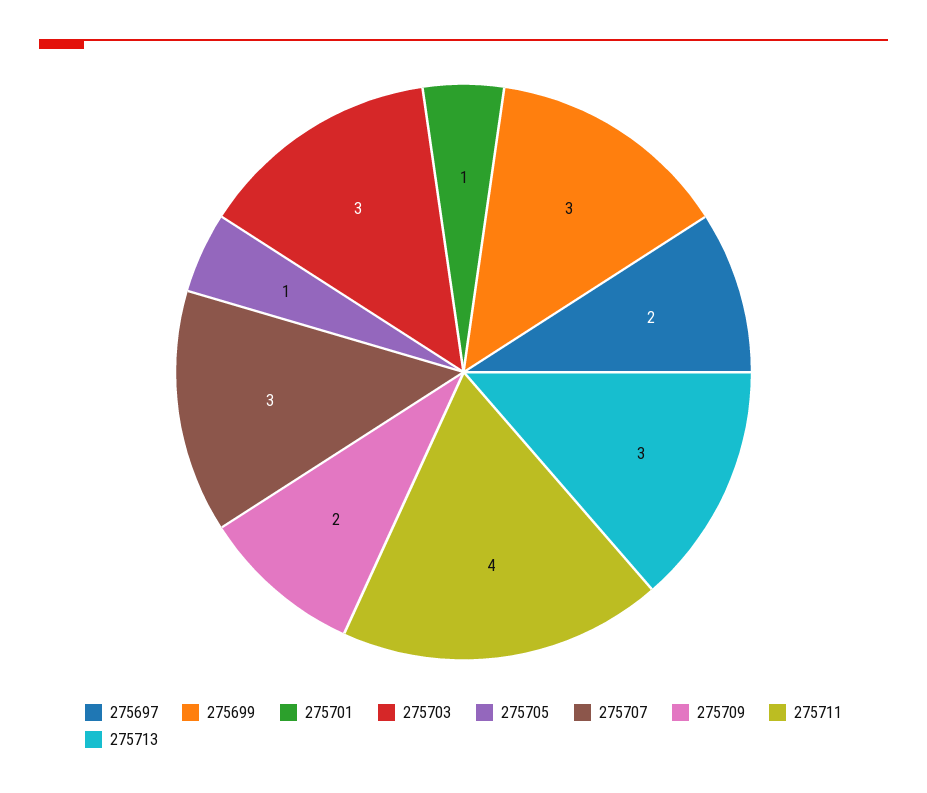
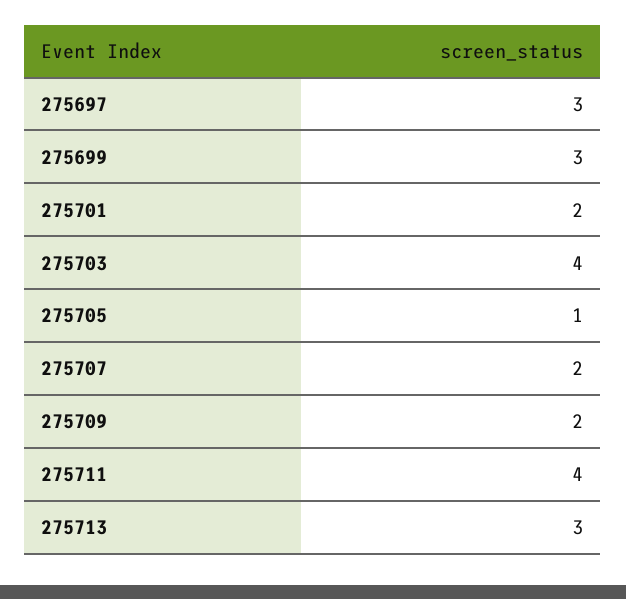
  {
-   "275697": 2,
+   "275697": 3,
    "275699": 3,
-   "275701": 1,
+   "275701": 2,
-   "275703": 3,
+   "275703": 4,
    "275705": 1,
-   "275707": 3,
+   "275707": 2,
    "275709": 2,
    "275711": 4,
    "275713": 3
  }

